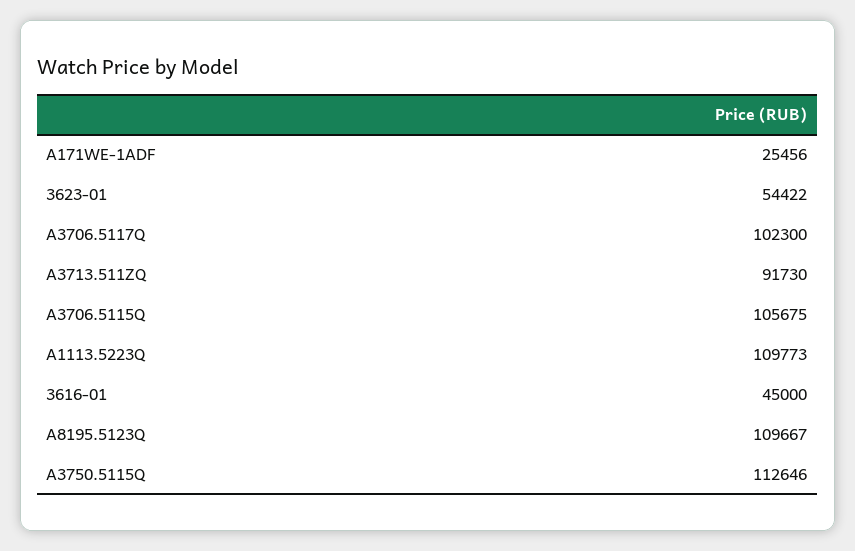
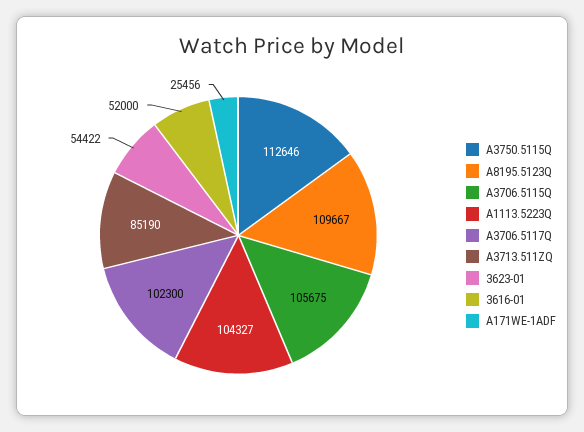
  {
    "A171WE-1ADF": 25456,
    "3623-01": 54422,
    "A3706.5117Q": 102300,
-   "A3713.511ZQ": 91730,
+   "A3713.511ZQ": 85190,
    "A3706.5115Q": 105675,
-   "A1113.5223Q": 109773,
+   "A1113.5223Q": 104327,
-   "3616-01": 45000,
+   "3616-01": 52000,
    "A8195.5123Q": 109667,
    "A3750.5115Q": 112646
  }

